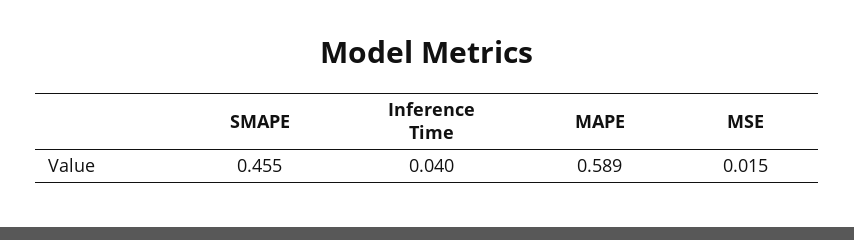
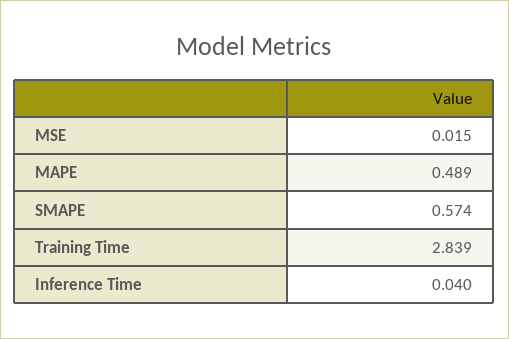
  {
-   "SMAPE": 0.455,
+   "SMAPE": 0.574,
    "Inference Time": 0.04,
-   "MAPE": 0.589,
+   "MAPE": 0.489,
-   "MSE": 0.015
+   "MSE": 0.015,
+   "Training Time": 2.839
  }

